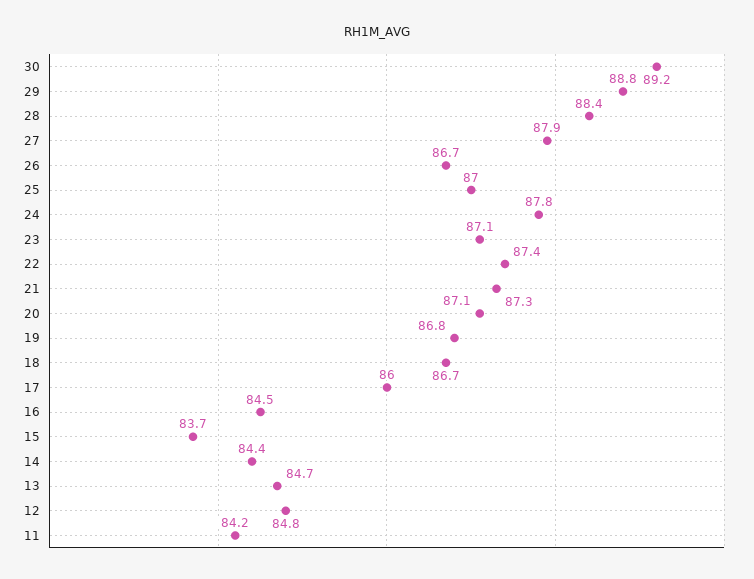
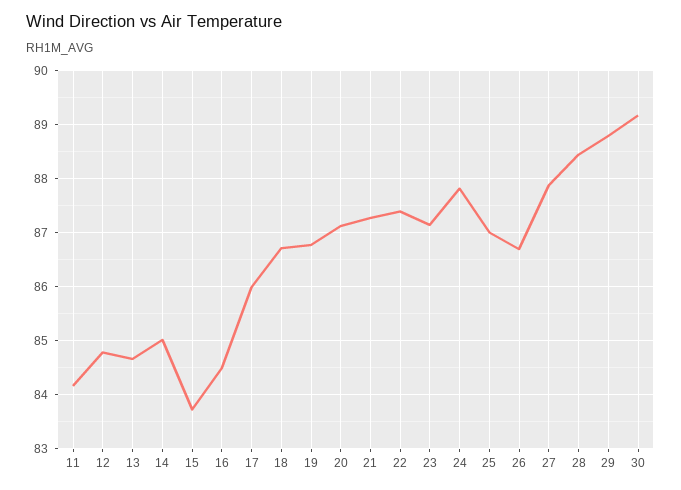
  {
    "30": 89.2,
    "29": 88.8,
    "28": 88.4,
    "27": 87.9,
    "26": 86.7,
    "25": 87,
    "24": 87.8,
    "23": 87.1,
    "22": 87.4,
    "21": 87.3,
    "20": 87.1,
    "19": 86.8,
    "18": 86.7,
    "17": 86,
    "16": 84.5,
    "15": 83.7,
-   "14": 84.4,
+   "14": 85,
    "13": 84.7,
    "12": 84.8,
    "11": 84.2
  }

